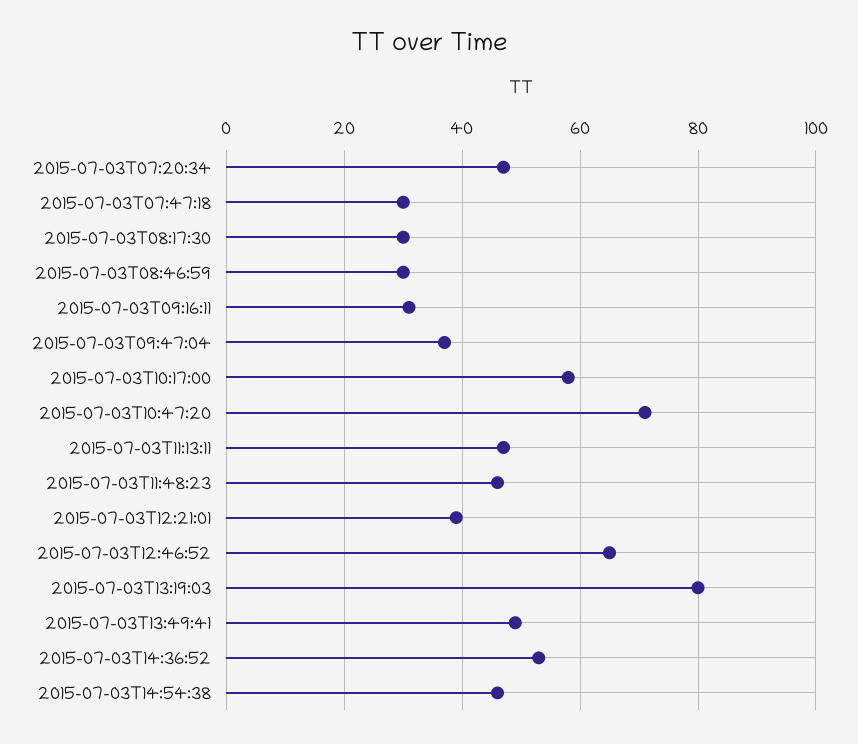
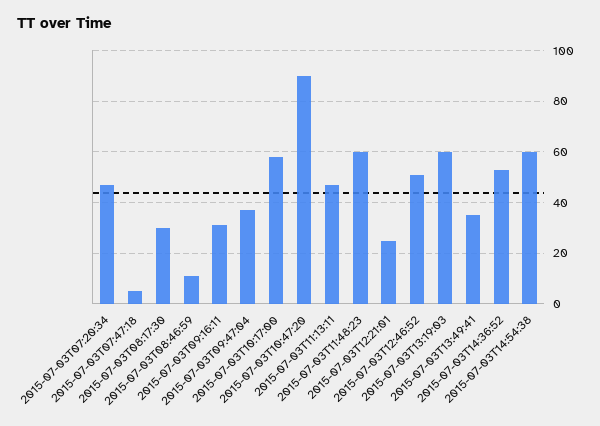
  {
    "2015-07-03T07:20:34": 45,
-   "2015-07-03T07:47:18": 30,
+   "2015-07-03T07:47:18": 5,
    "2015-07-03T08:17:30": 30,
-   "2015-07-03T08:46:59": 30,
+   "2015-07-03T08:46:59": 10,
    "2015-07-03T09:16:11": 30,
    "2015-07-03T09:47:04": 35,
    "2015-07-03T10:17:00": 60,
-   "2015-07-03T10:47:20": 70,
+   "2015-07-03T10:47:20": 90,
    "2015-07-03T11:13:11": 45,
-   "2015-07-03T11:48:23": 45,
+   "2015-07-03T11:48:23": 60,
-   "2015-07-03T12:21:01": 40,
+   "2015-07-03T12:21:01": 25,
-   "2015-07-03T12:46:52": 65,
+   "2015-07-03T12:46:52": 50,
-   "2015-07-03T13:19:03": 80,
+   "2015-07-03T13:19:03": 60,
-   "2015-07-03T13:49:41": 50,
+   "2015-07-03T13:49:41": 35,
    "2015-07-03T14:36:52": 55,
-   "2015-07-03T14:54:38": 45
+   "2015-07-03T14:54:38": 60
  }

